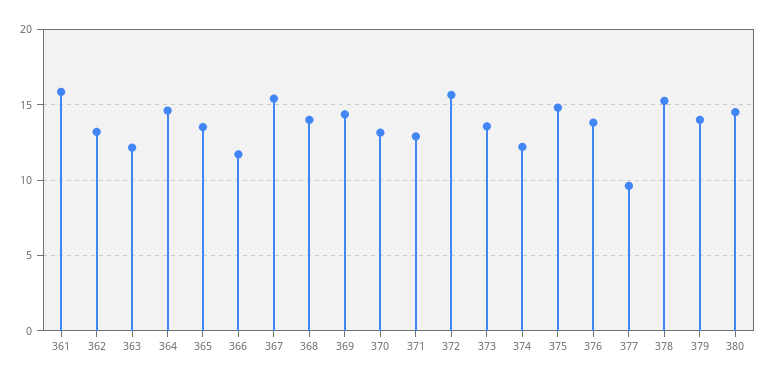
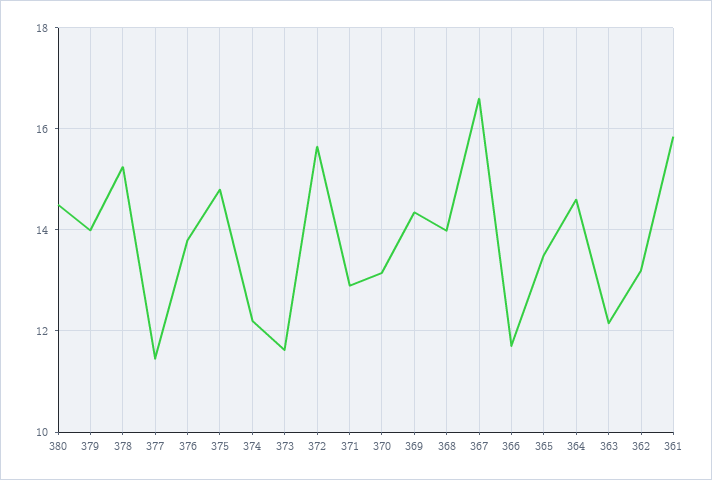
  {
    "361": 15.8,
    "362": 13.2,
    "363": 12.2,
    "364": 14.6,
    "365": 13.6,
    "366": 11.8,
-   "367": 15.5,
+   "367": 16.6,
    "368": 14,
    "369": 14.4,
    "370": 13.2,
    "371": 13,
    "372": 15.6,
-   "373": 13.5,
+   "373": 11.6,
    "374": 12.2,
    "375": 14.8,
    "376": 13.8,
-   "377": 9.5,
+   "377": 11.4,
    "378": 15.2,
    "379": 14,
    "380": 14.6
  }

